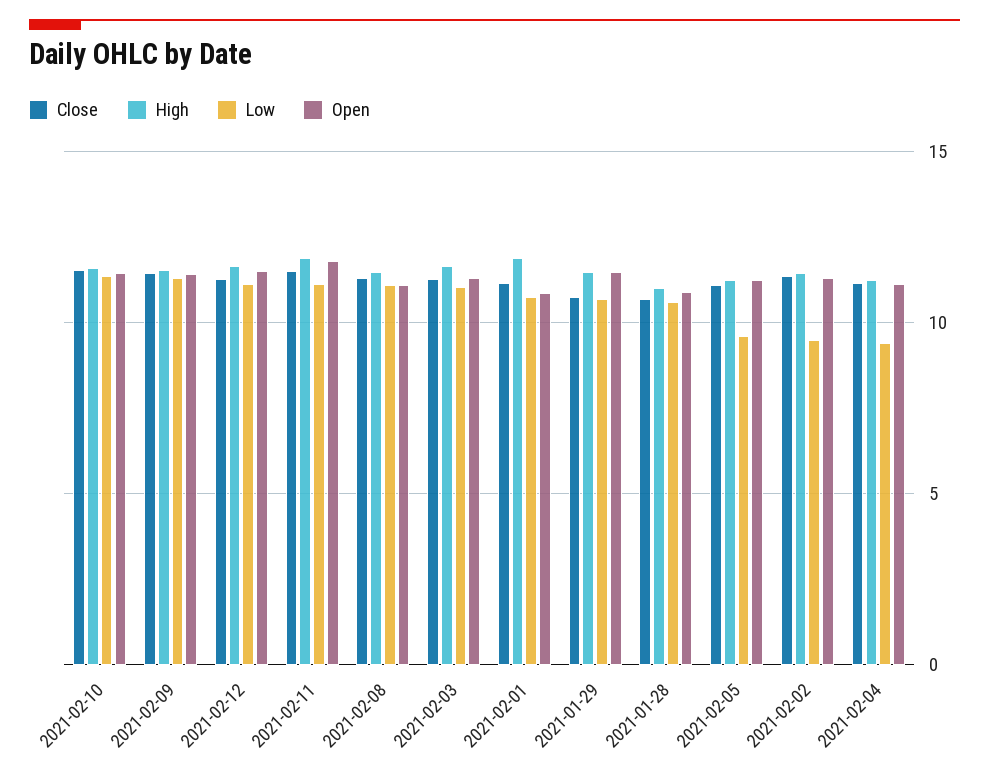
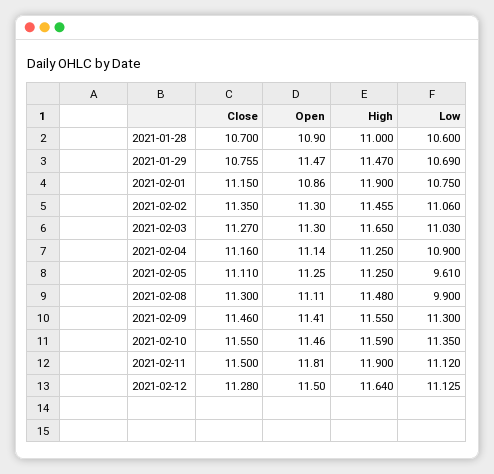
  {
    "Close": {
      "2021-02-10": 11.55,
      "2021-02-09": 11.46,
      "2021-02-12": 11.28,
      "2021-02-11": 11.5,
      "2021-02-08": 11.3,
      "2021-02-03": 11.27,
      "2021-02-01": 11.15,
      "2021-01-29": 10.755,
      "2021-01-28": 10.7,
      "2021-02-05": 11.11,
      "2021-02-02": 11.35,
      "2021-02-04": 11.16
    },
    "High": {
      "2021-02-10": 11.59,
      "2021-02-09": 11.55,
      "2021-02-12": 11.64,
      "2021-02-11": 11.9,
      "2021-02-08": 11.48,
      "2021-02-03": 11.65,
      "2021-02-01": 11.9,
      "2021-01-29": 11.47,
      "2021-01-28": 11,
      "2021-02-05": 11.25,
      "2021-02-02": 11.455,
      "2021-02-04": 11.25
    },
    "Low": {
      "2021-02-10": 11.35,
      "2021-02-09": 11.3,
      "2021-02-12": 11.125,
      "2021-02-11": 11.12,
-     "2021-02-08": 11,
+     "2021-02-08": 9.9,
      "2021-02-03": 11.03,
      "2021-02-01": 10.75,
      "2021-01-29": 10.69,
      "2021-01-28": 10.6,
      "2021-02-05": 9.61,
-     "2021-02-02": 9.5,
+     "2021-02-02": 11.06,
-     "2021-02-04": 9.5
+     "2021-02-04": 10.9
    },
    "Open": {
      "2021-02-10": 11.46,
      "2021-02-09": 11.41,
      "2021-02-12": 11.5,
      "2021-02-11": 11.81,
      "2021-02-08": 11.11,
      "2021-02-03": 11.3,
      "2021-02-01": 10.86,
      "2021-01-29": 11.47,
      "2021-01-28": 10.9,
      "2021-02-05": 11.25,
      "2021-02-02": 11.3,
      "2021-02-04": 11.14
    }
  }

